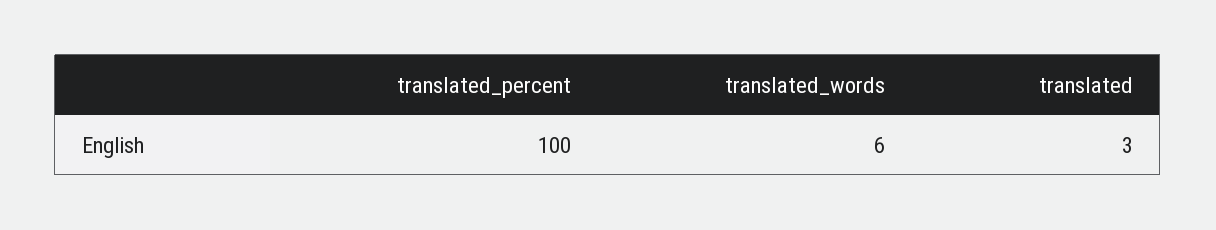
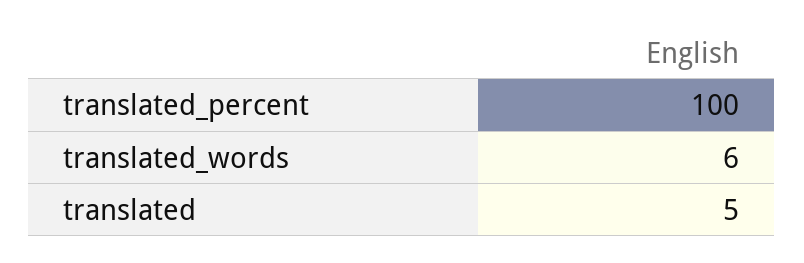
  {
    "translated_percent": 100,
    "translated_words": 6,
-   "translated": 3
+   "translated": 5
  }

